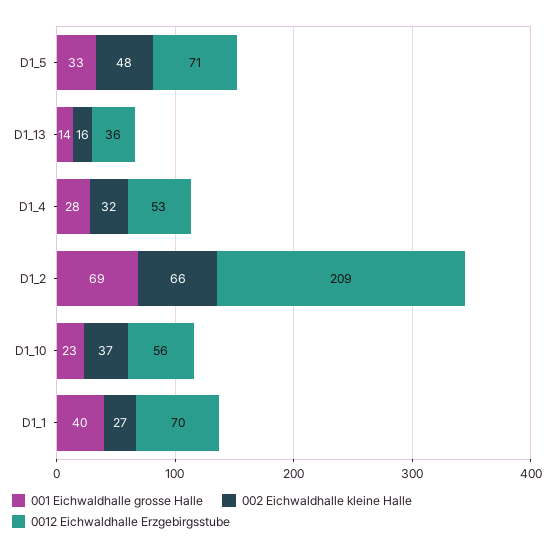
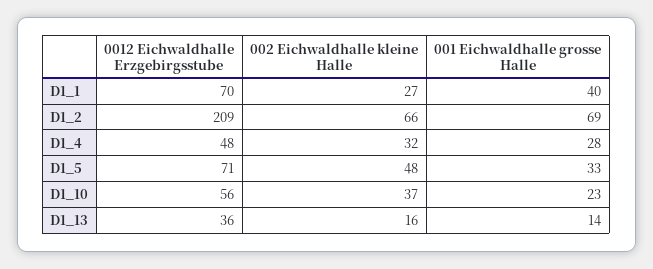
  {
    "001 Eichwaldhalle grosse Halle": {
      "D1_5": 33,
      "D1_13": 14,
      "D1_4": 28,
      "D1_2": 69,
      "D1_10": 23,
      "D1_1": 40
    },
    "002 Eichwaldhalle kleine Halle": {
      "D1_5": 48,
      "D1_13": 16,
      "D1_4": 32,
      "D1_2": 66,
      "D1_10": 37,
      "D1_1": 27
    },
    "0012 Eichwaldhalle Erzgebirgsstube": {
      "D1_5": 71,
      "D1_13": 36,
-     "D1_4": 53,
+     "D1_4": 48,
      "D1_2": 209,
      "D1_10": 56,
      "D1_1": 70
    }
  }

